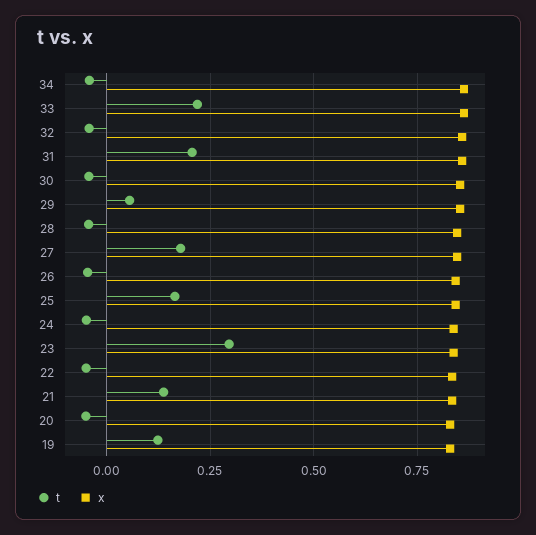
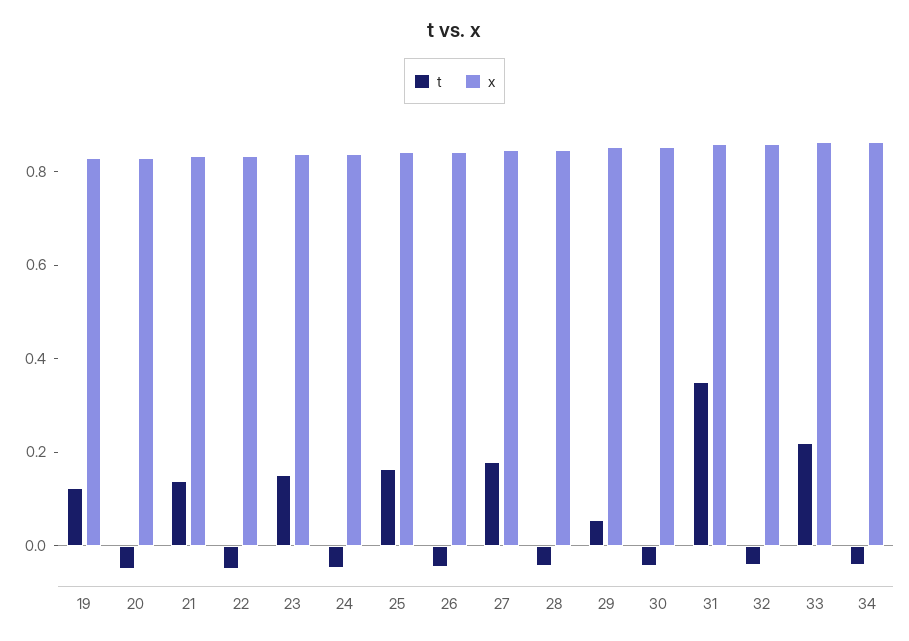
  {
    "t": {
      "34": -0.05,
      "33": 0.225,
      "32": -0.05,
-     "31": 0.2,
+     "31": 0.35,
      "30": -0.05,
      "29": 0.05,
      "28": -0.05,
      "27": 0.175,
      "26": -0.05,
      "25": 0.175,
      "24": -0.05,
-     "23": 0.3,
+     "23": 0.15,
      "22": -0.05,
      "21": 0.15,
      "20": -0.05,
      "19": 0.125
    },
    "x": {
      "34": 0.875,
      "33": 0.875,
      "32": 0.85,
      "31": 0.85,
      "30": 0.85,
      "29": 0.85,
      "28": 0.85,
      "27": 0.85,
      "26": 0.85,
      "25": 0.85,
      "24": 0.85,
      "23": 0.85,
      "22": 0.825,
      "21": 0.825,
      "20": 0.825,
      "19": 0.825
    }
  }

